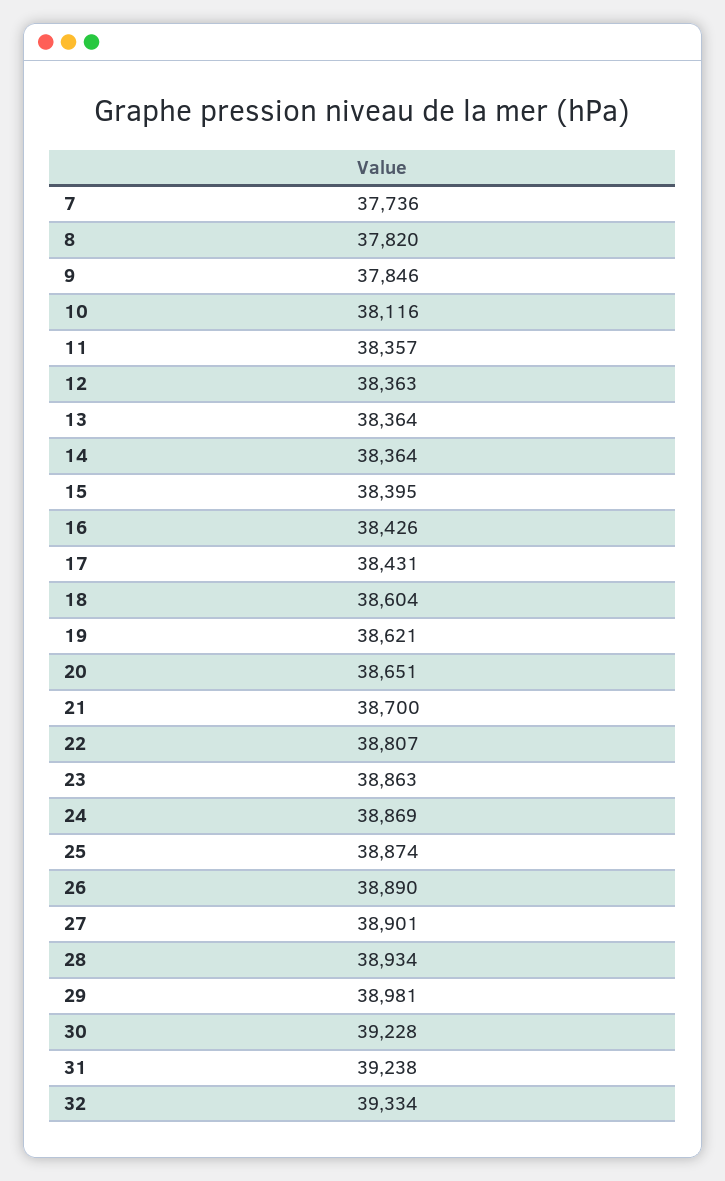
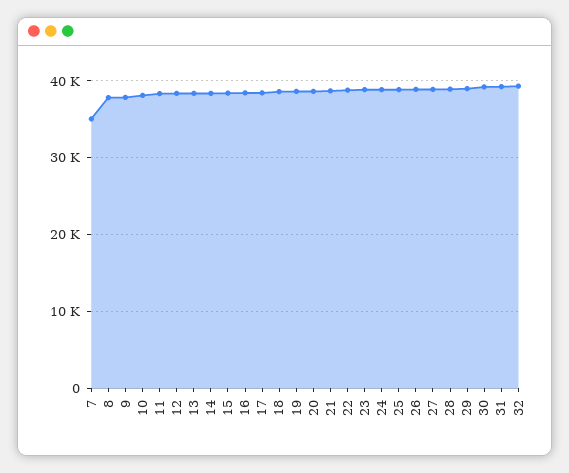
  {
-   "7": 37736,
+   "7": 35000,
    "8": 37820,
    "9": 37846,
    "10": 38116,
    "11": 38357,
    "12": 38363,
    "13": 38364,
    "14": 38364,
    "15": 38395,
    "16": 38426,
    "17": 38431,
    "18": 38604,
    "19": 38621,
    "20": 38651,
    "21": 38700,
    "22": 38807,
    "23": 38863,
    "24": 38869,
    "25": 38874,
    "26": 38890,
    "27": 38901,
    "28": 38934,
    "29": 38981,
    "30": 39228,
    "31": 39238,
    "32": 39334
  }

